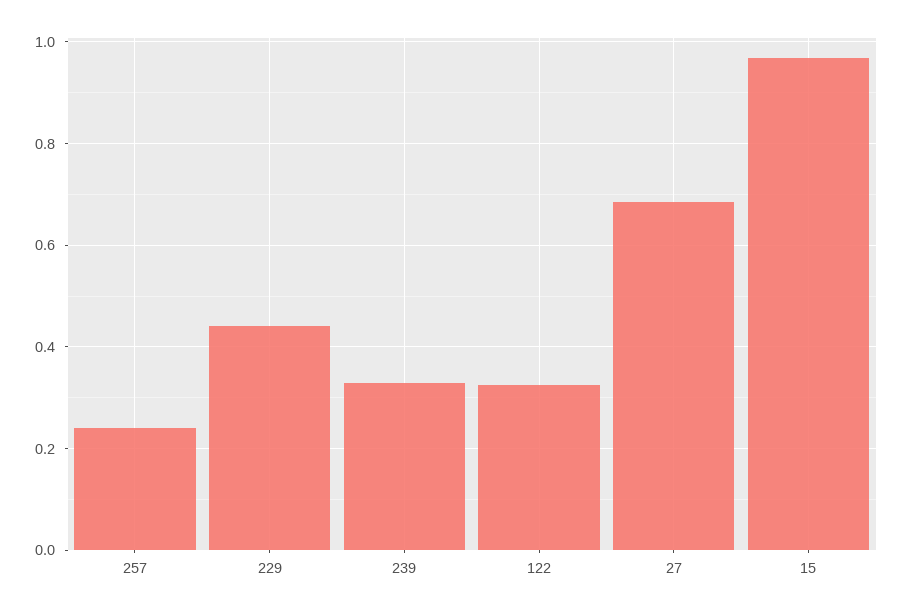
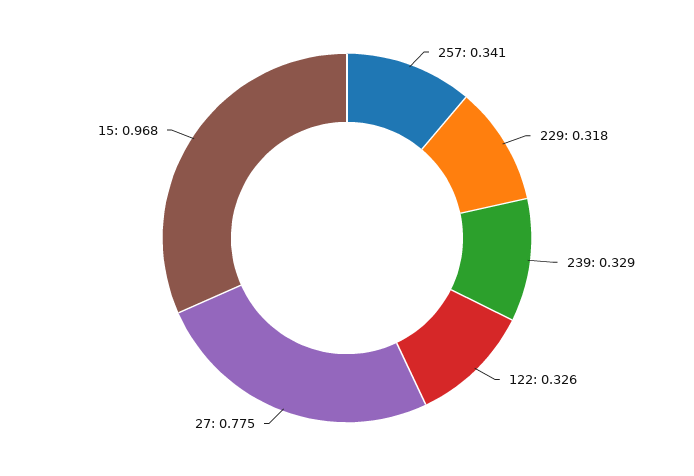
  {
-   "257": 0.24,
+   "257": 0.341,
-   "229": 0.44,
+   "229": 0.318,
    "239": 0.329,
    "122": 0.326,
-   "27": 0.68,
+   "27": 0.775,
    "15": 0.968
  }

